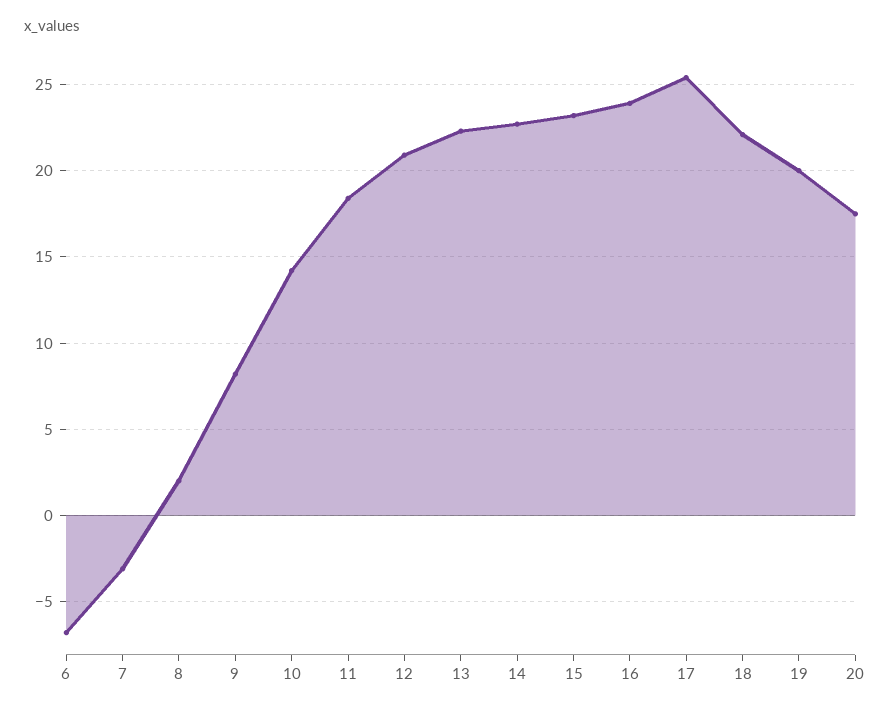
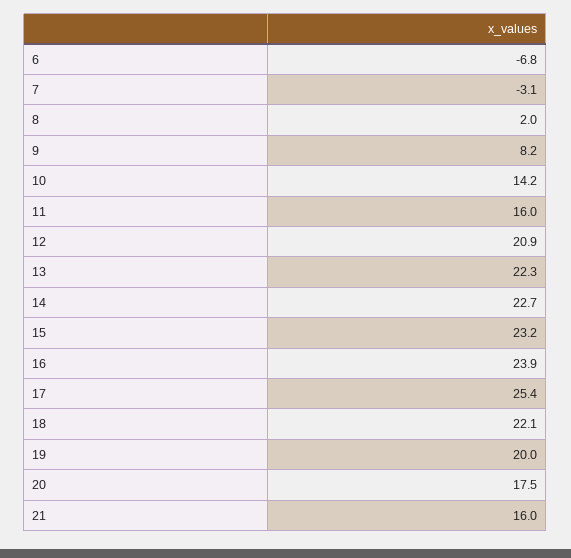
  {
    "6": -6.8,
    "7": -3.1,
    "8": 2,
    "9": 8.2,
    "10": 14.2,
-   "11": 18.5,
+   "11": 16,
    "12": 20.9,
    "13": 22.3,
    "14": 22.7,
    "15": 23.2,
    "16": 23.9,
    "17": 25.4,
    "18": 22.1,
    "19": 20,
-   "20": 17.5
+   "20": 17.5,
+   "21": 16
  }

